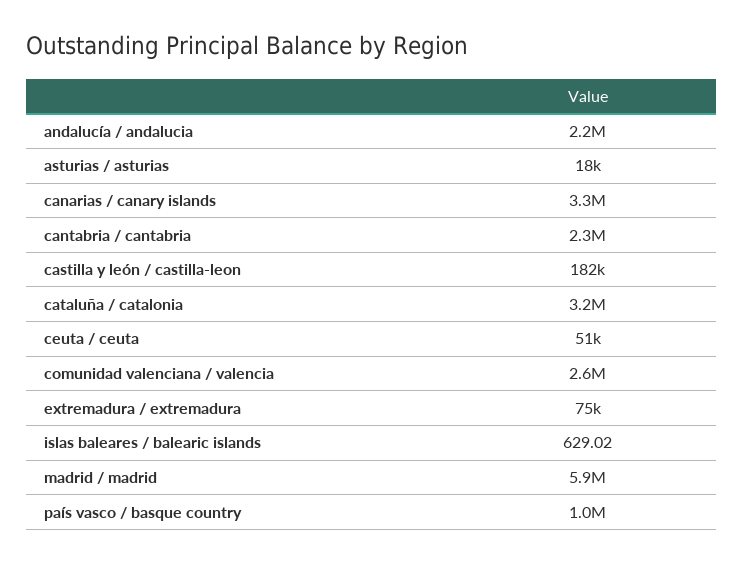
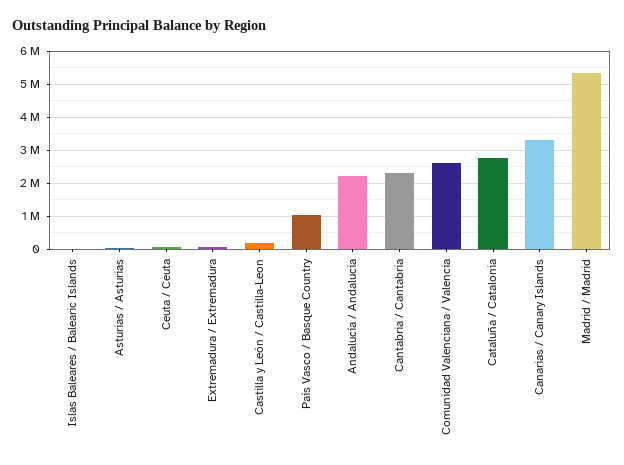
  {
    "andalucía / andalucia": 2200000,
    "asturias / asturias": 18000,
    "canarias / canary islands": 3300000,
    "cantabria / cantabria": 2300000,
    "castilla y león / castilla-leon": 182000,
-   "cataluña / catalonia": 3200000,
+   "cataluña / catalonia": 2800000,
    "ceuta / ceuta": 51000,
    "comunidad valenciana / valencia": 2600000,
    "extremadura / extremadura": 75000,
    "islas baleares / balearic islands": 629.02,
-   "madrid / madrid": 5900000,
+   "madrid / madrid": 5400000,
    "país vasco / basque country": 1000000
  }

